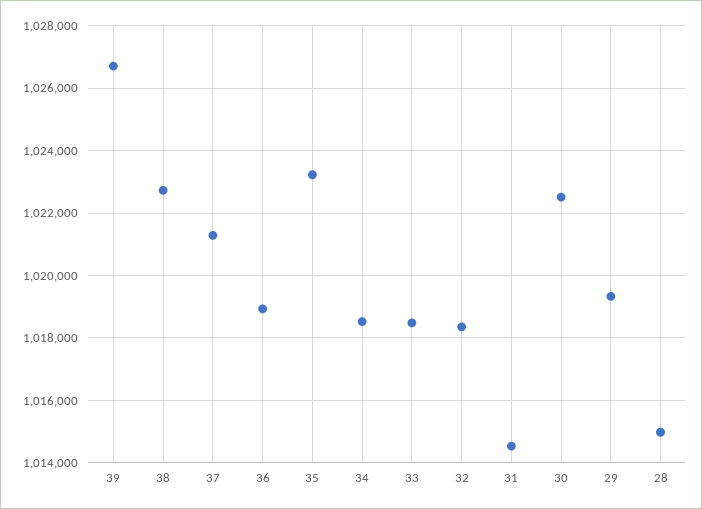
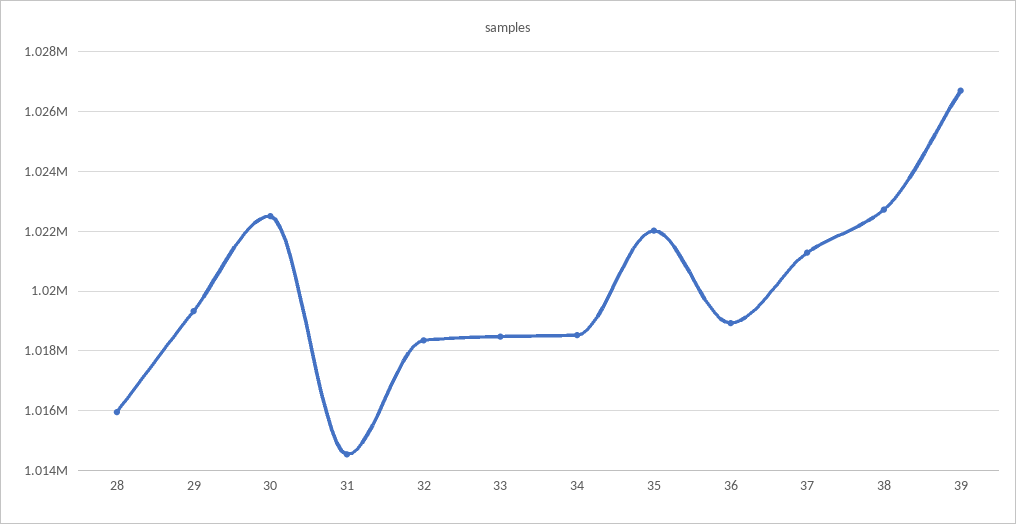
  {
    "39": 1026800,
    "38": 1022800,
    "37": 1021200,
    "36": 1019000,
-   "35": 1023200,
+   "35": 1022000,
    "34": 1018600,
    "33": 1018400,
    "32": 1018400,
    "31": 1014600,
    "30": 1022600,
    "29": 1019400,
-   "28": 1015000
+   "28": 1016000
  }

